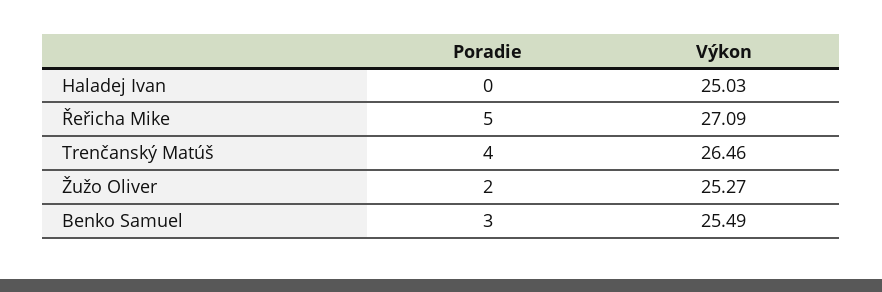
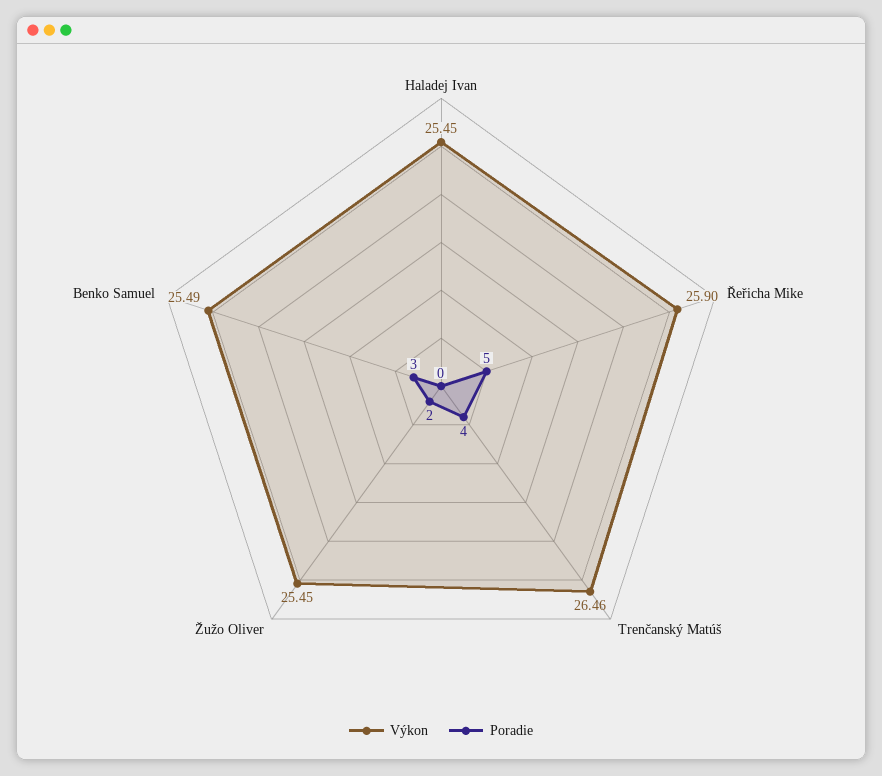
  {
    "Poradie": {
      "Haladej Ivan": 0,
      "Řeřicha Mike": 5,
      "Trenčanský Matúš": 4,
      "Žužo Oliver": 2,
      "Benko Samuel": 3
    },
    "Výkon": {
-     "Haladej Ivan": 25.03,
+     "Haladej Ivan": 25.45,
-     "Řeřicha Mike": 27.09,
+     "Řeřicha Mike": 25.9,
      "Trenčanský Matúš": 26.46,
-     "Žužo Oliver": 25.27,
+     "Žužo Oliver": 25.45,
      "Benko Samuel": 25.49
    }
  }

